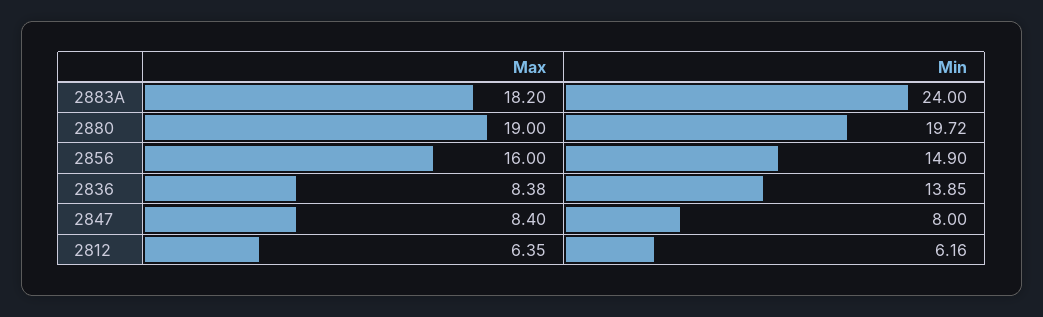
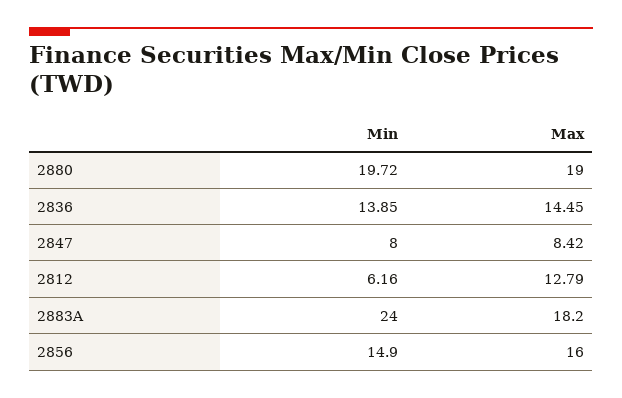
  {
    "Max": {
      "2883A": 18.2,
      "2880": 19,
      "2856": 16,
-     "2836": 8.38,
+     "2836": 14.45,
-     "2847": 8.4,
+     "2847": 8.42,
-     "2812": 6.35
+     "2812": 12.79
    },
    "Min": {
      "2883A": 24,
      "2880": 19.72,
      "2856": 14.9,
      "2836": 13.85,
      "2847": 8,
      "2812": 6.16
    }
  }

